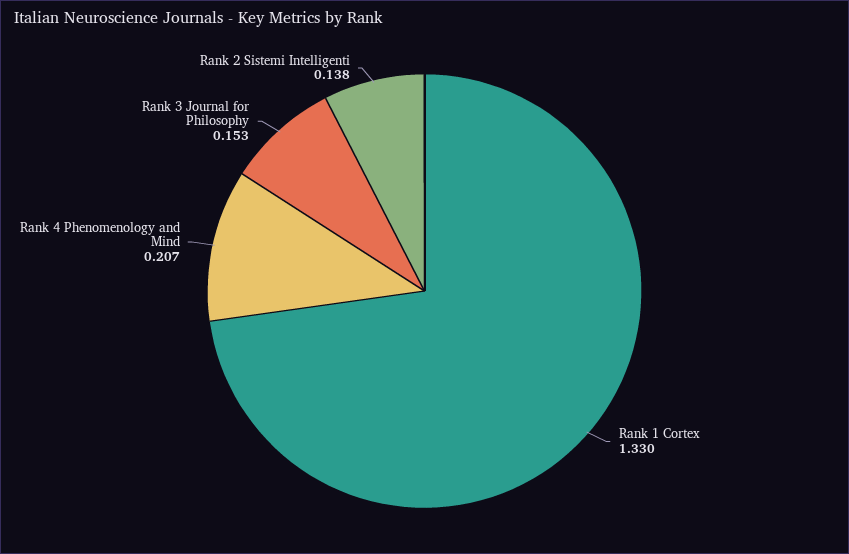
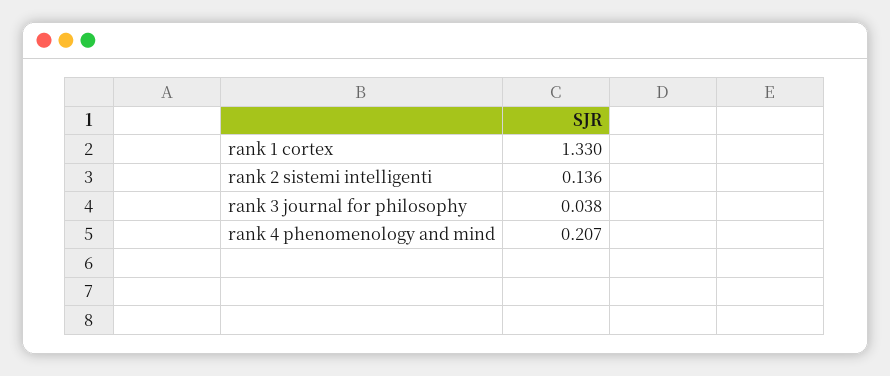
  {
    "Rank 1 Cortex": 1.33,
    "Rank 4 Phenomenology and Mind": 0.207,
-   "Rank 3 Journal for Philosophy": 0.153,
+   "Rank 3 Journal for Philosophy": 0.038,
-   "Rank 2 Sistemi Intelligenti": 0.138
+   "Rank 2 Sistemi Intelligenti": 0.136
  }

